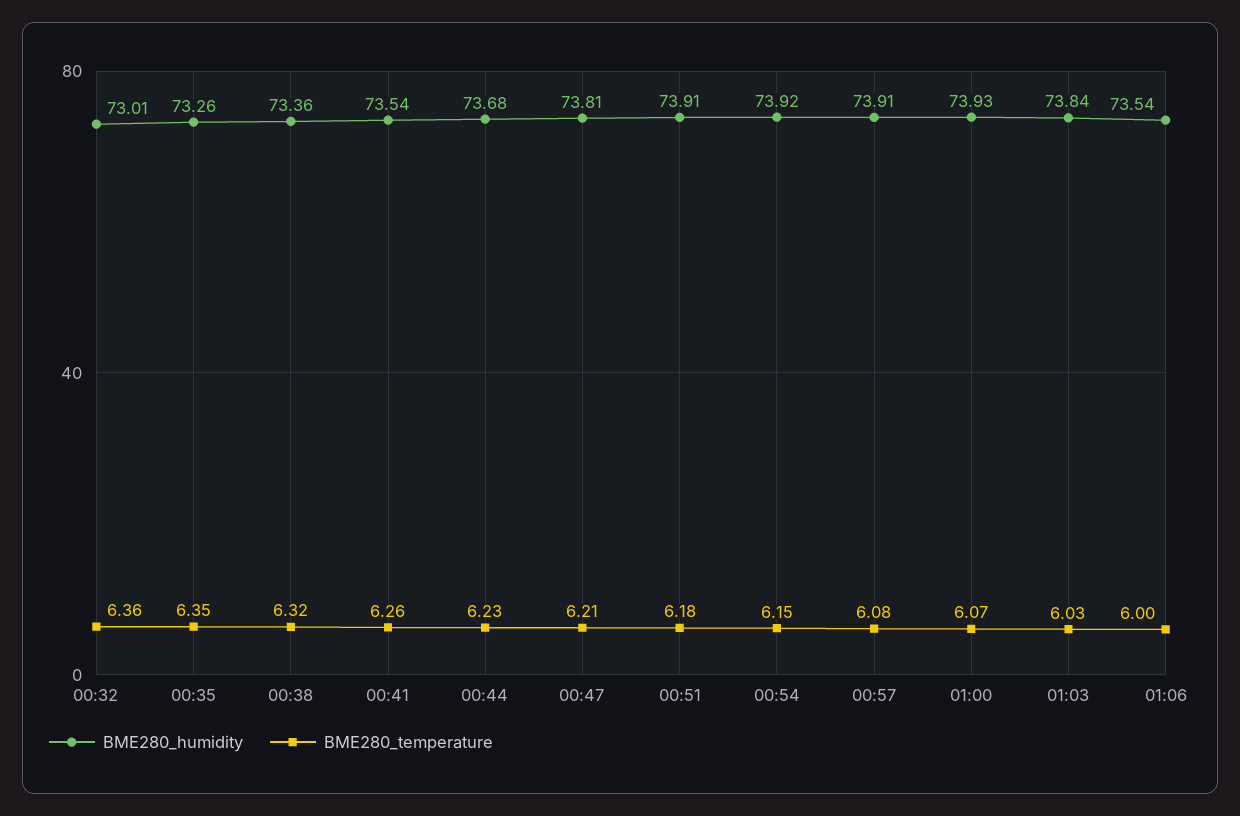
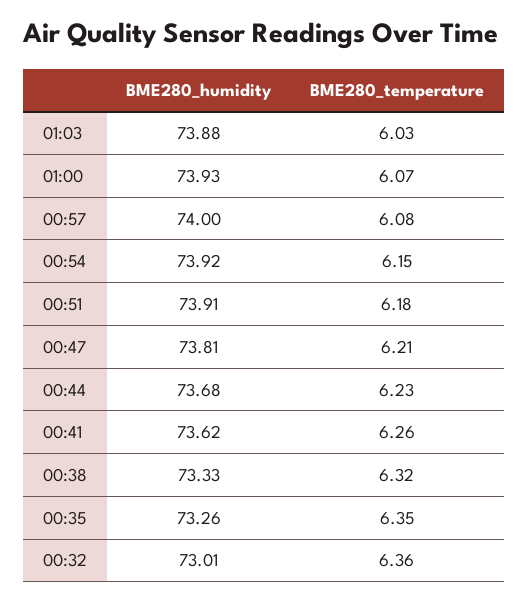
  {
    "BME280_humidity": {
      "00:32": 73.01,
      "00:35": 73.26,
-     "00:38": 73.36,
+     "00:38": 73.33,
-     "00:41": 73.54,
+     "00:41": 73.62,
      "00:44": 73.68,
      "00:47": 73.81,
      "00:51": 73.91,
      "00:54": 73.92,
-     "00:57": 73.91,
+     "00:57": 74,
      "01:00": 73.93,
-     "01:03": 73.84,
+     "01:03": 73.88
-     "01:06": 73.54
    },
    "BME280_temperature": {
      "00:32": 6.36,
      "00:35": 6.35,
      "00:38": 6.32,
      "00:41": 6.26,
      "00:44": 6.23,
      "00:47": 6.21,
      "00:51": 6.18,
      "00:54": 6.15,
      "00:57": 6.08,
      "01:00": 6.07,
-     "01:03": 6.03,
+     "01:03": 6.03
-     "01:06": 6
    }
  }

